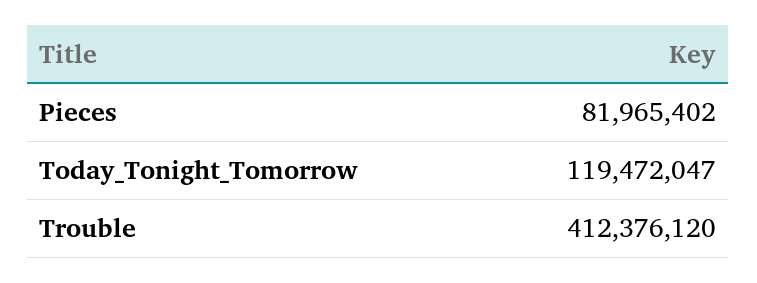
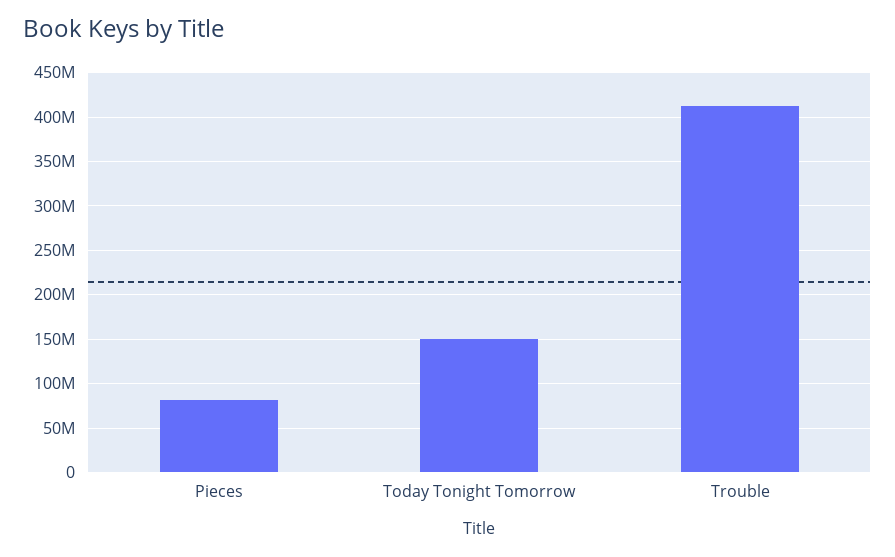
  {
    "Pieces": 81965402,
-   "Today_Tonight_Tomorrow": 119472047,
+   "Today_Tonight_Tomorrow": 150000000,
    "Trouble": 412376120
  }

